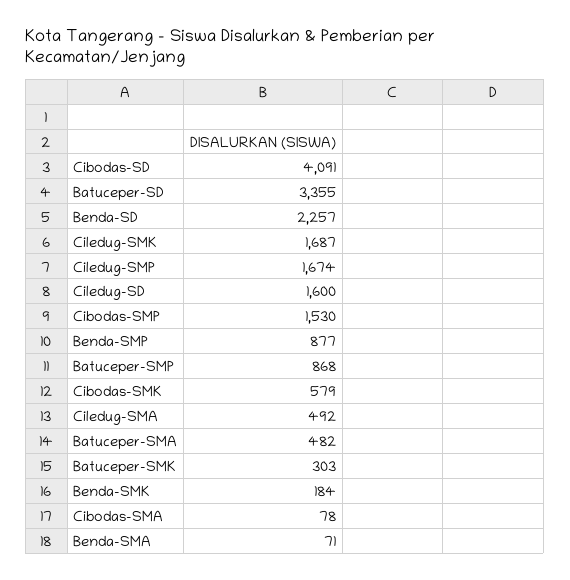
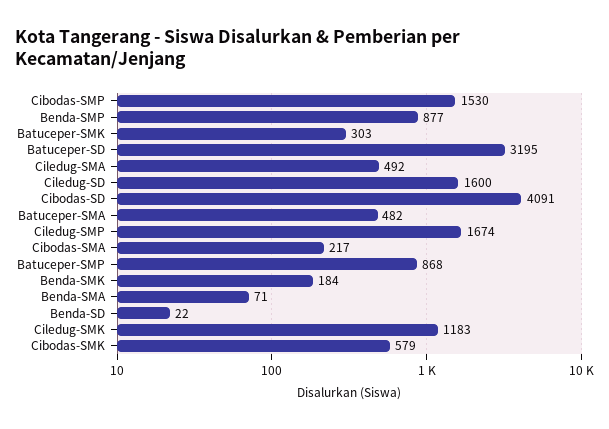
  {
    "Cibodas-SD": 4091,
-   "Batuceper-SD": 3355,
+   "Batuceper-SD": 3195,
-   "Benda-SD": 2257,
+   "Benda-SD": 22,
-   "Ciledug-SMK": 1687,
+   "Ciledug-SMK": 1183,
    "Ciledug-SMP": 1674,
    "Ciledug-SD": 1600,
    "Cibodas-SMP": 1530,
    "Benda-SMP": 877,
    "Batuceper-SMP": 868,
    "Cibodas-SMK": 579,
    "Ciledug-SMA": 492,
    "Batuceper-SMA": 482,
    "Batuceper-SMK": 303,
    "Benda-SMK": 184,
-   "Cibodas-SMA": 78,
+   "Cibodas-SMA": 217,
    "Benda-SMA": 71
  }

